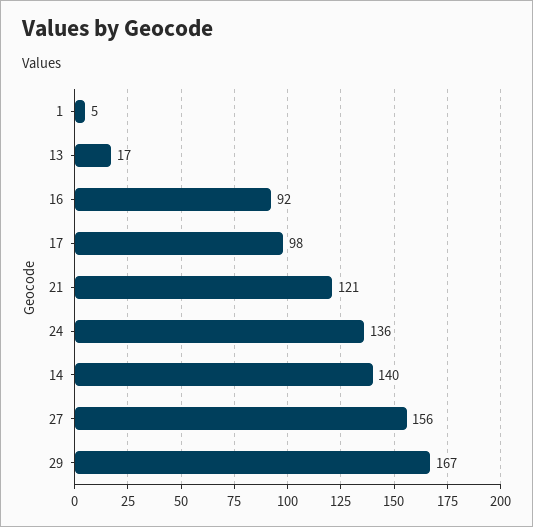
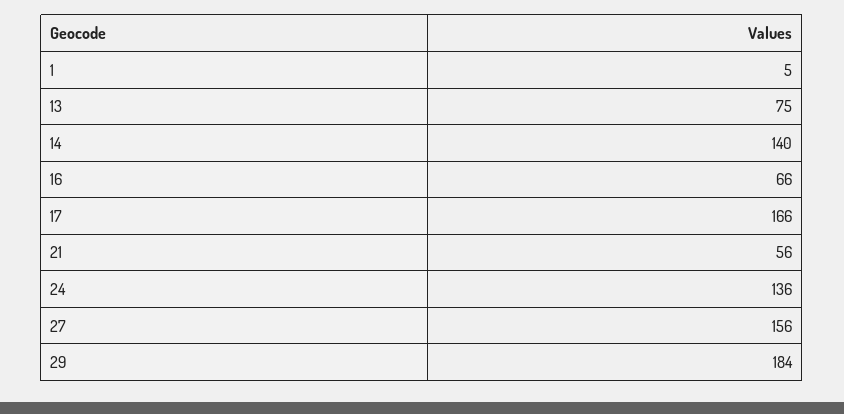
  {
    "1": 5,
-   "13": 17,
+   "13": 75,
-   "16": 92,
+   "16": 66,
-   "17": 98,
+   "17": 166,
-   "21": 121,
+   "21": 56,
    "24": 136,
    "14": 140,
    "27": 156,
-   "29": 167
+   "29": 184
  }

